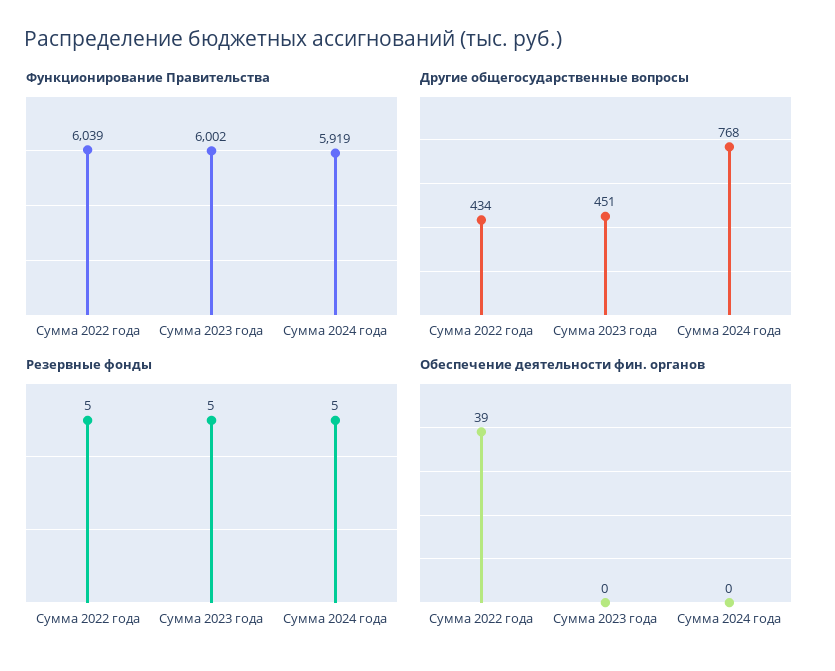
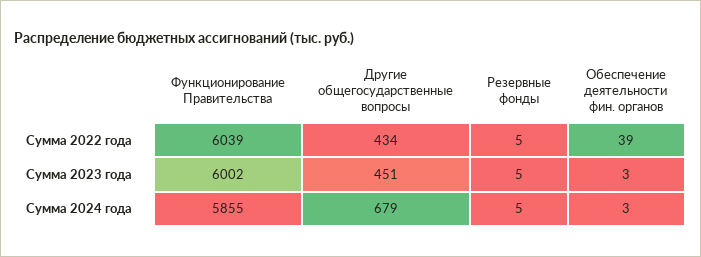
  {
    "Функционирование Правительства": {
      "Сумма 2022 года": 6039,
      "Сумма 2023 года": 6002,
-     "Сумма 2024 года": 5919
+     "Сумма 2024 года": 5855
    },
    "Другие общегосударственные вопросы": {
      "Сумма 2022 года": 434,
      "Сумма 2023 года": 451,
-     "Сумма 2024 года": 768
+     "Сумма 2024 года": 679
    },
    "Резервные фонды": {
      "Сумма 2022 года": 5,
      "Сумма 2023 года": 5,
      "Сумма 2024 года": 5
    },
    "Обеспечение деятельности фин. органов": {
      "Сумма 2022 года": 39,
-     "Сумма 2023 года": 0,
+     "Сумма 2023 года": 3,
-     "Сумма 2024 года": 0
+     "Сумма 2024 года": 3
    }
  }

